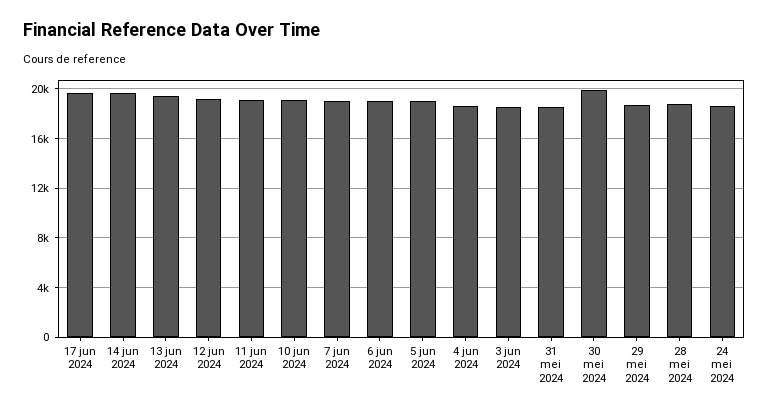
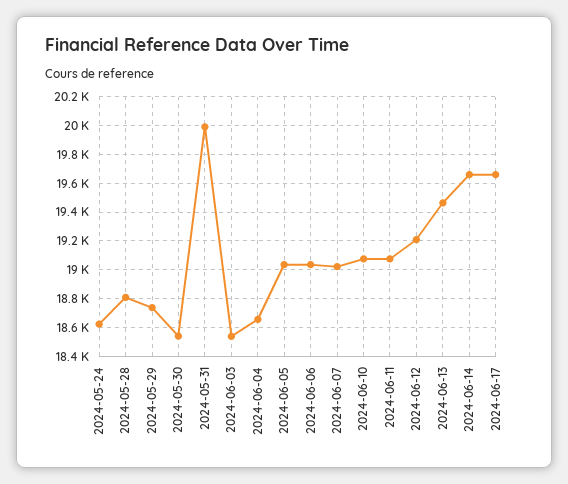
  {
    "17 jun 2024": 19650,
    "14 jun 2024": 19650,
    "13 jun 2024": 19450,
    "12 jun 2024": 19200,
    "11 jun 2024": 19100,
    "10 jun 2024": 19100,
    "7 jun 2024": 19000,
    "6 jun 2024": 19050,
    "5 jun 2024": 19050,
    "4 jun 2024": 18650,
    "3 jun 2024": 18550,
-   "31 mei 2024": 18500,
+   "31 mei 2024": 20000,
-   "30 mei 2024": 20000,
+   "30 mei 2024": 18550,
    "29 mei 2024": 18750,
    "28 mei 2024": 18800,
    "24 mei 2024": 18600
  }

